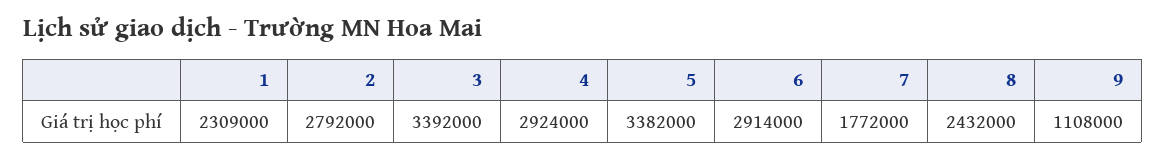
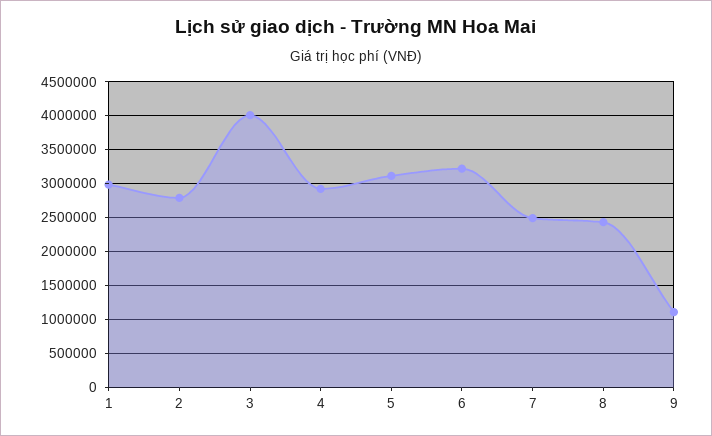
  {
-   "1": 2309000,
+   "1": 3000000,
    "2": 2792000,
-   "3": 3392000,
+   "3": 4000000,
    "4": 2924000,
-   "5": 3382000,
+   "5": 3100000,
-   "6": 2914000,
+   "6": 3200000,
-   "7": 1772000,
+   "7": 2500000,
    "8": 2432000,
    "9": 1108000
  }

